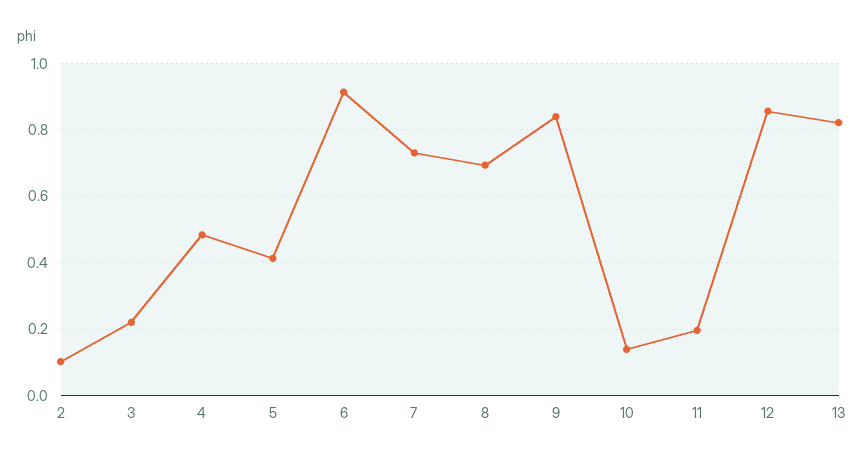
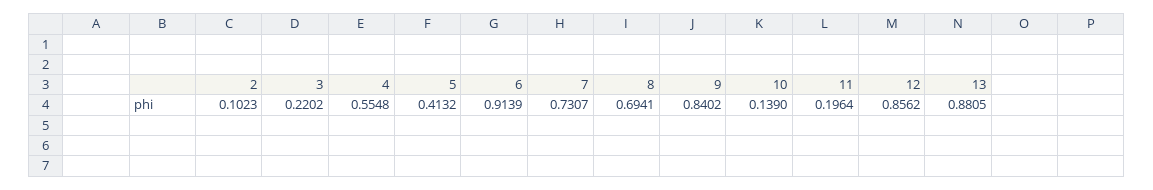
  {
    "2": 0.1023,
    "3": 0.2202,
-   "4": 0.48,
+   "4": 0.5548,
    "5": 0.4132,
    "6": 0.9139,
    "7": 0.7307,
    "8": 0.6941,
    "9": 0.8402,
    "10": 0.139,
    "11": 0.1964,
    "12": 0.8562,
-   "13": 0.82
+   "13": 0.8805
  }

